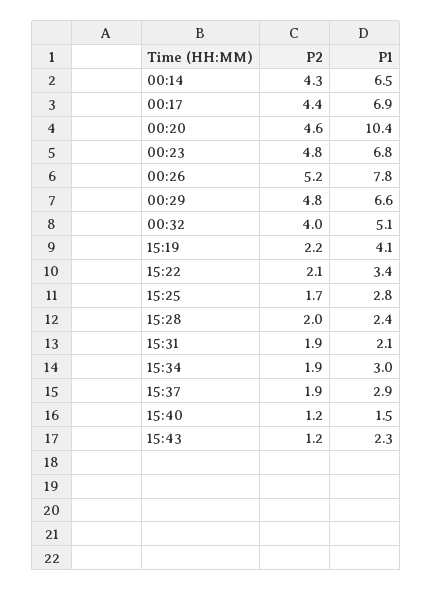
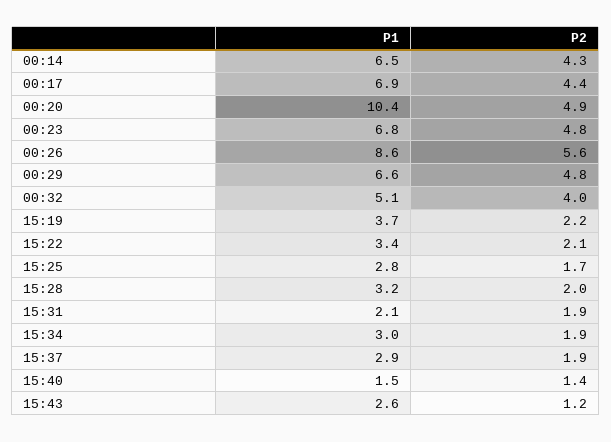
  {
    "P2": {
      "00:14": 4.3,
      "00:17": 4.4,
-     "00:20": 4.6,
+     "00:20": 4.9,
      "00:23": 4.8,
-     "00:26": 5.2,
+     "00:26": 5.6,
      "00:29": 4.8,
      "00:32": 4,
      "15:19": 2.2,
      "15:22": 2.1,
      "15:25": 1.7,
      "15:28": 2,
      "15:31": 1.9,
      "15:34": 1.9,
      "15:37": 1.9,
-     "15:40": 1.2,
+     "15:40": 1.4,
      "15:43": 1.2
    },
    "P1": {
      "00:14": 6.5,
      "00:17": 6.9,
      "00:20": 10.4,
      "00:23": 6.8,
-     "00:26": 7.8,
+     "00:26": 8.6,
      "00:29": 6.6,
      "00:32": 5.1,
-     "15:19": 4.1,
+     "15:19": 3.7,
      "15:22": 3.4,
      "15:25": 2.8,
-     "15:28": 2.4,
+     "15:28": 3.2,
      "15:31": 2.1,
      "15:34": 3,
      "15:37": 2.9,
      "15:40": 1.5,
-     "15:43": 2.3
+     "15:43": 2.6
    }
  }

